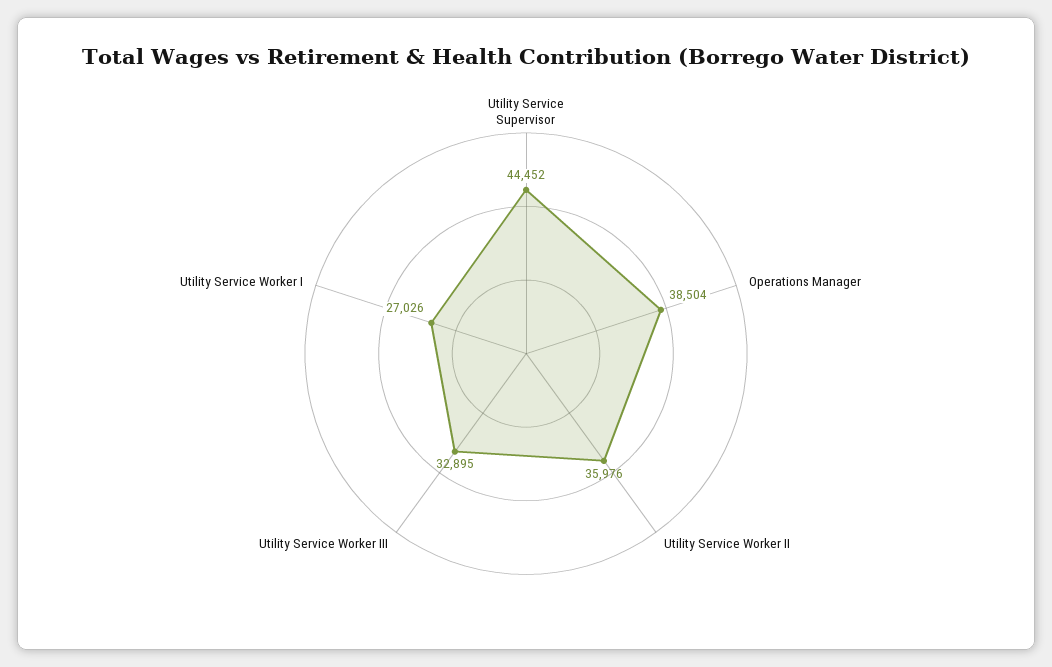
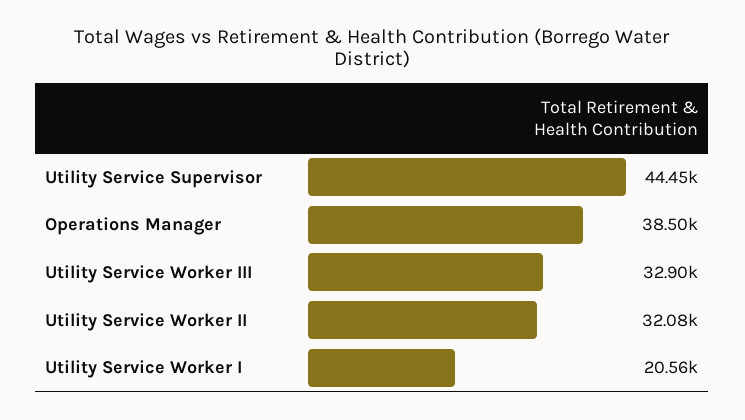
  {
    "Utility Service Supervisor": 44452,
    "Operations Manager": 38504,
-   "Utility Service Worker II": 35976,
+   "Utility Service Worker II": 32080,
    "Utility Service Worker III": 32895,
-   "Utility Service Worker I": 27026
+   "Utility Service Worker I": 20560
  }

